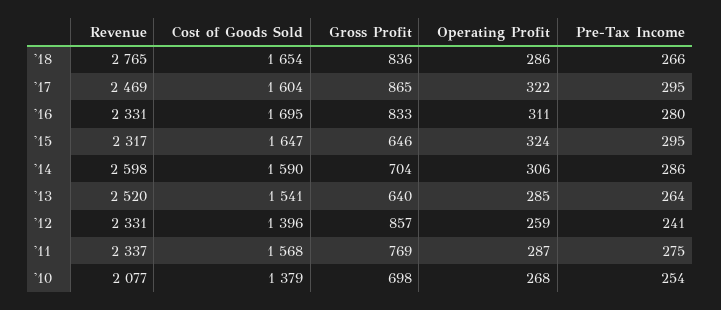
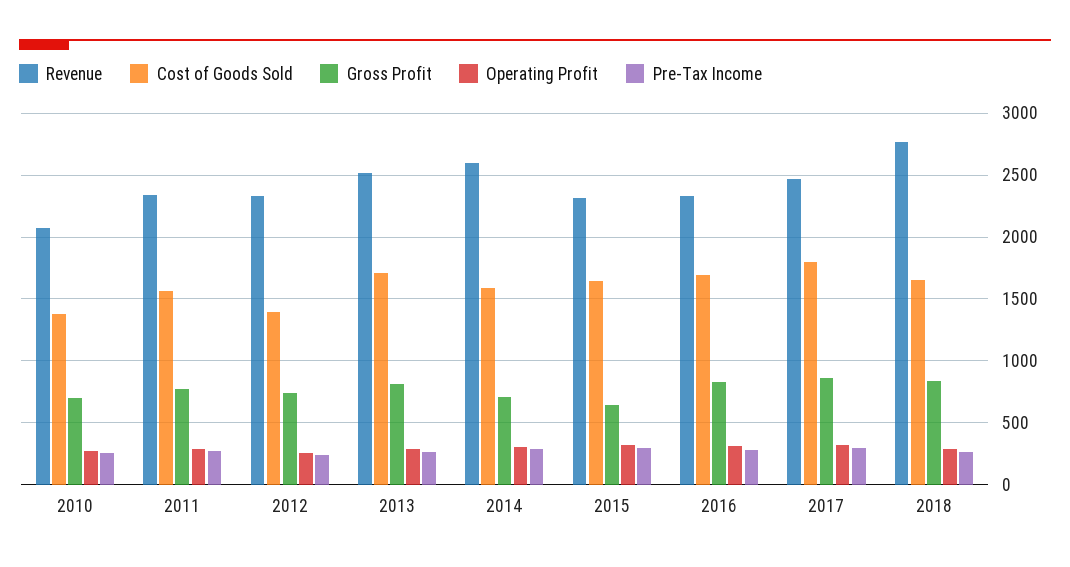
  {
    "Revenue": {
      "'18": 2765,
      "'17": 2469,
      "'16": 2331,
      "'15": 2317,
      "'14": 2598,
      "'13": 2520,
      "'12": 2331,
      "'11": 2337,
      "'10": 2077
    },
    "Cost of Goods Sold": {
      "'18": 1654,
-     "'17": 1604,
+     "'17": 1800,
      "'16": 1695,
      "'15": 1647,
      "'14": 1590,
-     "'13": 1541,
+     "'13": 1700,
      "'12": 1396,
      "'11": 1568,
      "'10": 1379
    },
    "Gross Profit": {
      "'18": 836,
      "'17": 865,
      "'16": 833,
      "'15": 646,
      "'14": 704,
-     "'13": 640,
+     "'13": 800,
-     "'12": 857,
+     "'12": 750,
      "'11": 769,
      "'10": 698
    },
    "Operating Profit": {
      "'18": 286,
      "'17": 322,
      "'16": 311,
      "'15": 324,
      "'14": 306,
      "'13": 285,
      "'12": 259,
      "'11": 287,
      "'10": 268
    },
    "Pre-Tax Income": {
      "'18": 266,
      "'17": 295,
      "'16": 280,
      "'15": 295,
      "'14": 286,
      "'13": 264,
      "'12": 241,
      "'11": 275,
      "'10": 254
    }
  }

